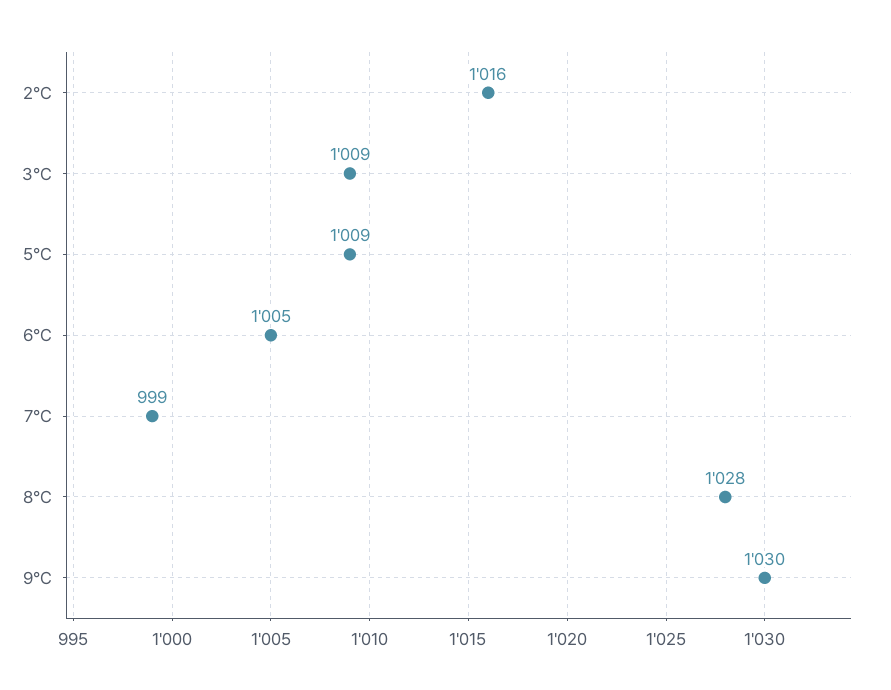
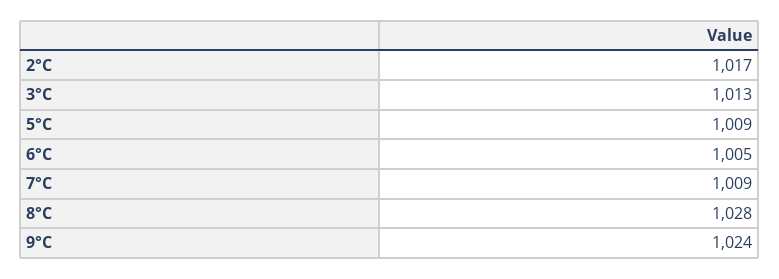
  {
-   "2°C": 1016,
+   "2°C": 1017,
-   "3°C": 1009,
+   "3°C": 1013,
    "5°C": 1009,
    "6°C": 1005,
-   "7°C": 999,
+   "7°C": 1009,
    "8°C": 1028,
-   "9°C": 1030
+   "9°C": 1024
  }

